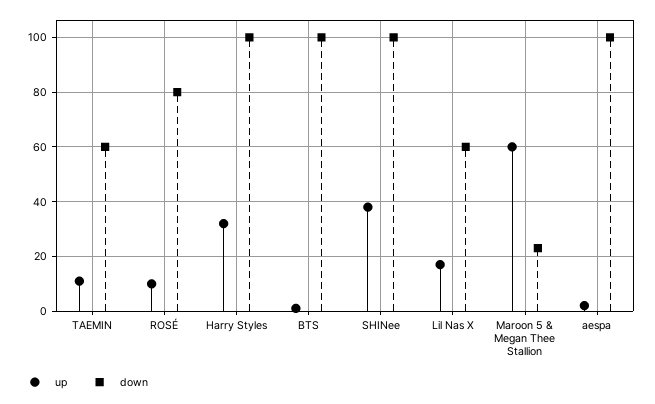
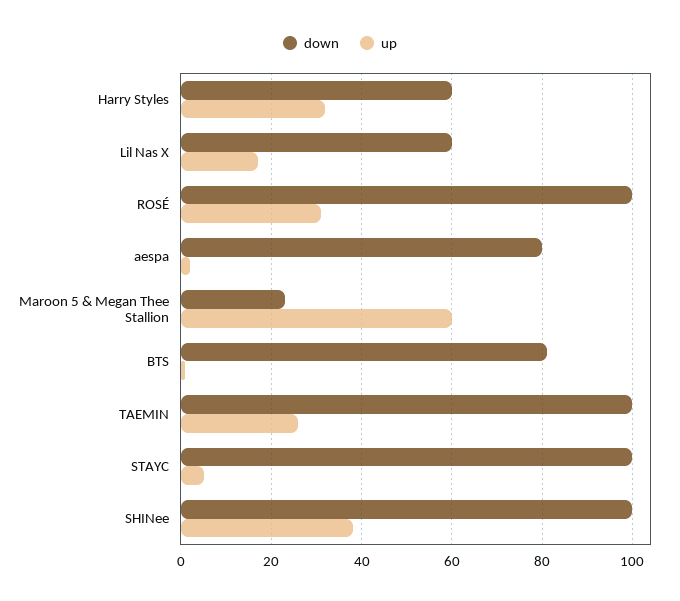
  {
    "up": {
-     "TAEMIN": 10,
+     "TAEMIN": 25,
-     "ROSÉ": 10,
+     "ROSÉ": 30,
      "Harry Styles": 30,
      "BTS": 0,
      "SHINee": 40,
      "Lil Nas X": 15,
      "Maroon 5 & Megan Thee Stallion": 60,
-     "aespa": 0
+     "aespa": 0,
+     "STAYC": 5
    },
    "down": {
-     "TAEMIN": 60,
+     "TAEMIN": 100,
-     "ROSÉ": 80,
+     "ROSÉ": 100,
-     "Harry Styles": 100,
+     "Harry Styles": 60,
-     "BTS": 100,
+     "BTS": 80,
      "SHINee": 100,
      "Lil Nas X": 60,
      "Maroon 5 & Megan Thee Stallion": 25,
-     "aespa": 100
+     "aespa": 80,
+     "STAYC": 100
    }
  }

